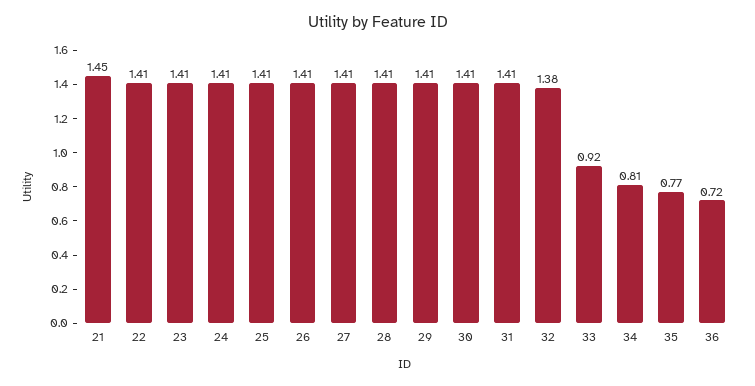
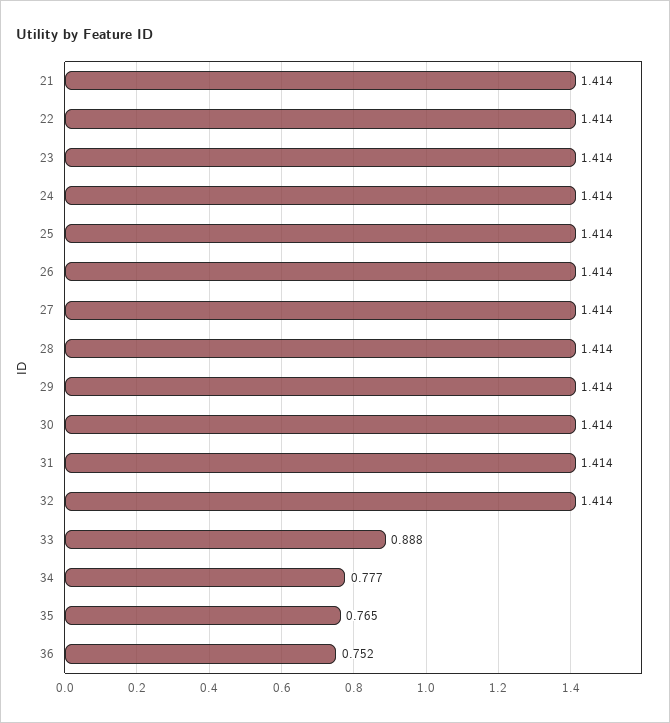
  {
-   "21": 1.45,
+   "21": 1.414,
    "22": 1.414,
    "23": 1.414,
    "24": 1.414,
    "25": 1.414,
    "26": 1.414,
    "27": 1.414,
    "28": 1.414,
    "29": 1.414,
    "30": 1.414,
    "31": 1.414,
-   "32": 1.38,
+   "32": 1.414,
-   "33": 0.92,
+   "33": 0.888,
-   "34": 0.81,
+   "34": 0.777,
    "35": 0.765,
-   "36": 0.72
+   "36": 0.752
  }

